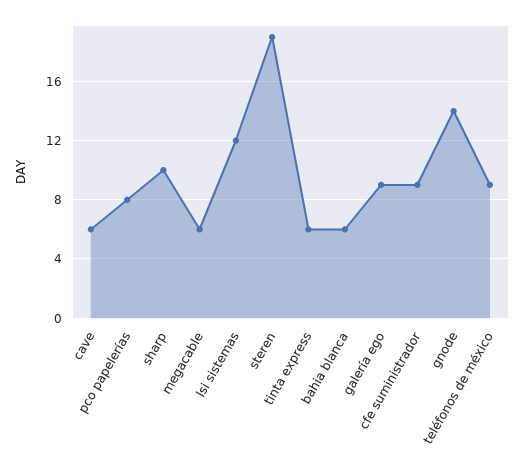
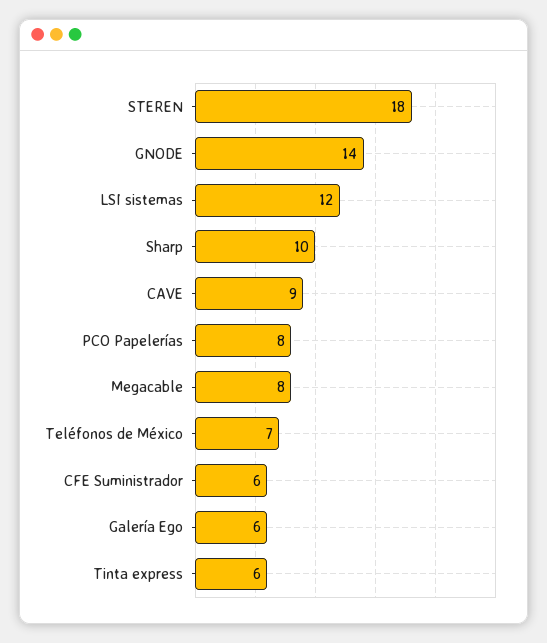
  {
-   "cave": 6,
+   "cave": 9,
    "pco papelerías": 8,
    "sharp": 10,
-   "megacable": 6,
+   "megacable": 8,
    "lsi sistemas": 12,
-   "steren": 19,
+   "steren": 18,
    "tinta express": 6,
-   "bahia blanca": 6,
-   "galería ego": 9,
+   "galería ego": 6,
-   "cfe suministrador": 9,
+   "cfe suministrador": 6,
    "gnode": 14,
-   "teléfonos de méxico": 9
+   "teléfonos de méxico": 7
  }

